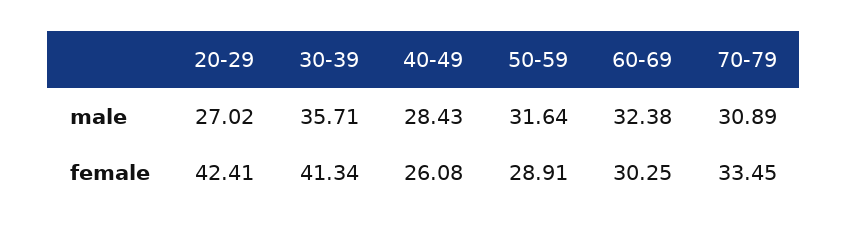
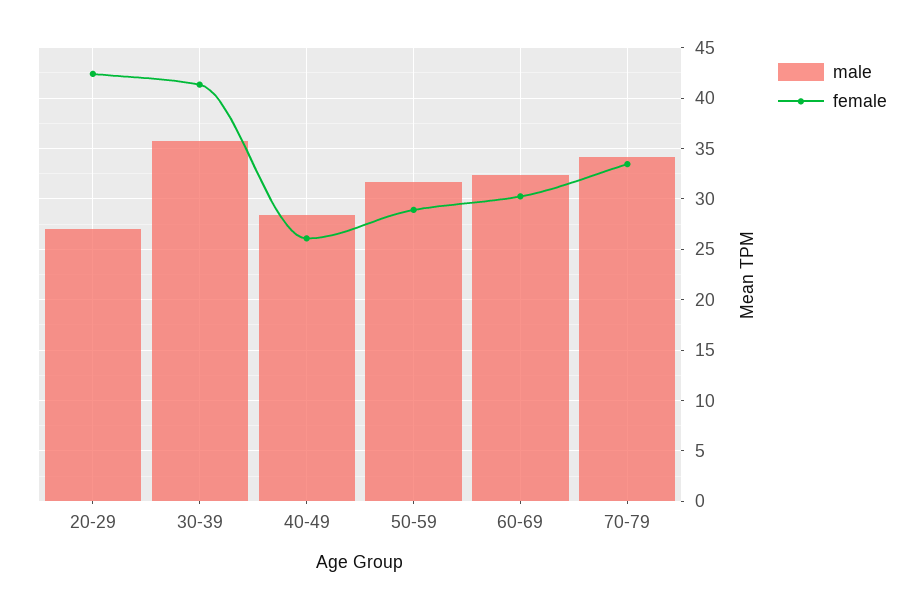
  {
    "male": {
      "20-29": 27.02,
      "30-39": 35.71,
      "40-49": 28.43,
      "50-59": 31.64,
      "60-69": 32.38,
-     "70-79": 30.89
+     "70-79": 34
    },
    "female": {
      "20-29": 42.41,
      "30-39": 41.34,
      "40-49": 26.08,
      "50-59": 28.91,
      "60-69": 30.25,
      "70-79": 33.45
    }
  }

